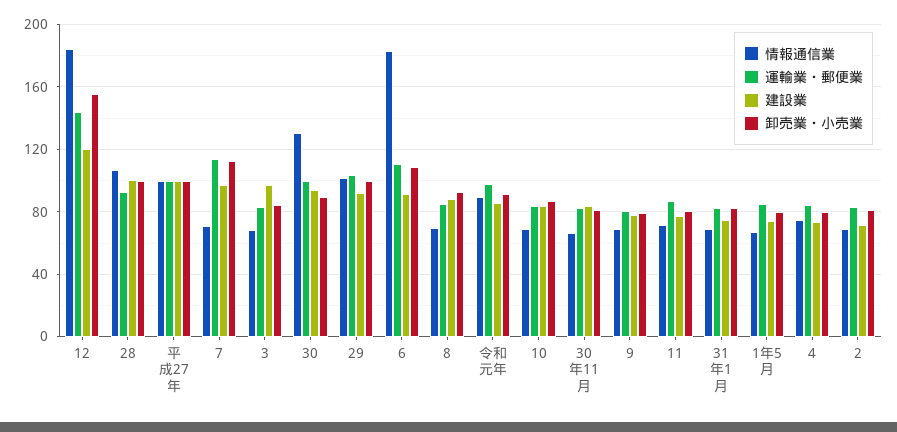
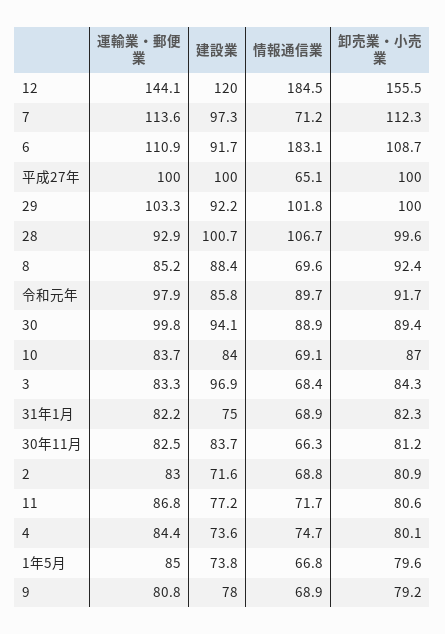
  {
    "情報通信業": {
      "12": 184.5,
      "28": 106.7,
-     "平成27年": 100,
+     "平成27年": 65.1,
      "7": 71.2,
      "3": 68.4,
-     "30": 130,
+     "30": 88.9,
      "29": 101.8,
      "6": 183.1,
      "8": 69.6,
      "令和元年": 89.7,
      "10": 69.1,
      "30年11月": 66.3,
      "9": 68.9,
      "11": 71.7,
      "31年1月": 68.9,
      "1年5月": 66.8,
      "4": 74.7,
      "2": 68.8
    },
    "運輸業・郵便業": {
      "12": 144.1,
      "28": 92.9,
      "平成27年": 100,
      "7": 113.6,
      "3": 83.3,
      "30": 99.8,
      "29": 103.3,
      "6": 110.9,
      "8": 85.2,
      "令和元年": 97.9,
      "10": 83.7,
      "30年11月": 82.5,
      "9": 80.8,
      "11": 86.8,
      "31年1月": 82.2,
      "1年5月": 85,
      "4": 84.4,
      "2": 83
    },
    "建設業": {
      "12": 120,
      "28": 100.7,
      "平成27年": 100,
      "7": 97.3,
      "3": 96.9,
      "30": 94.1,
      "29": 92.2,
      "6": 91.7,
      "8": 88.4,
      "令和元年": 85.8,
      "10": 84,
      "30年11月": 83.7,
      "9": 78,
      "11": 77.2,
      "31年1月": 75,
      "1年5月": 73.8,
      "4": 73.6,
      "2": 71.6
    },
    "卸売業・小売業": {
      "12": 155.5,
      "28": 99.6,
      "平成27年": 100,
      "7": 112.3,
      "3": 84.3,
      "30": 89.4,
      "29": 100,
      "6": 108.7,
      "8": 92.4,
      "令和元年": 91.7,
      "10": 87,
      "30年11月": 81.2,
      "9": 79.2,
      "11": 80.6,
      "31年1月": 82.3,
      "1年5月": 79.6,
      "4": 80.1,
      "2": 80.9
    }
  }

